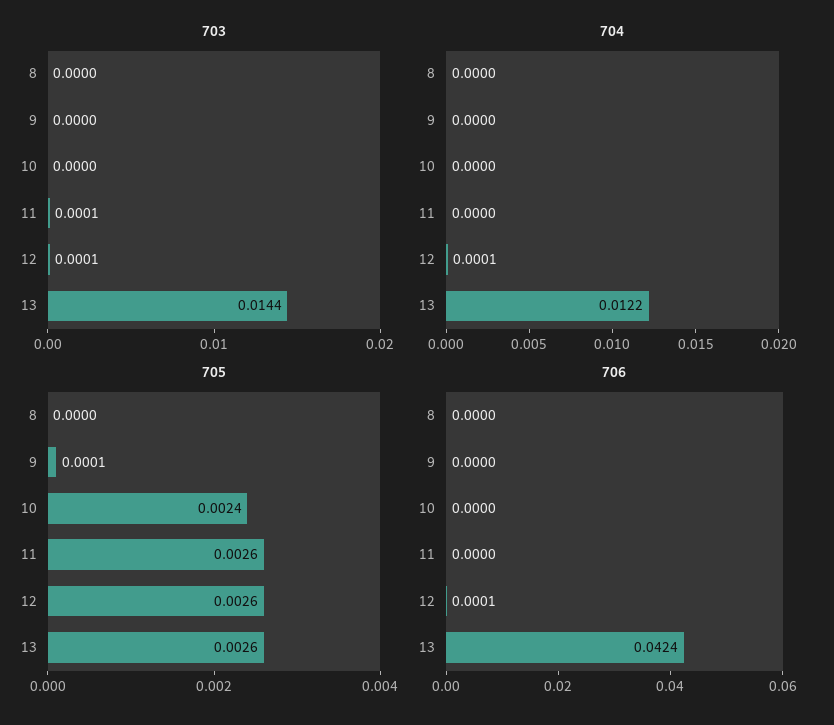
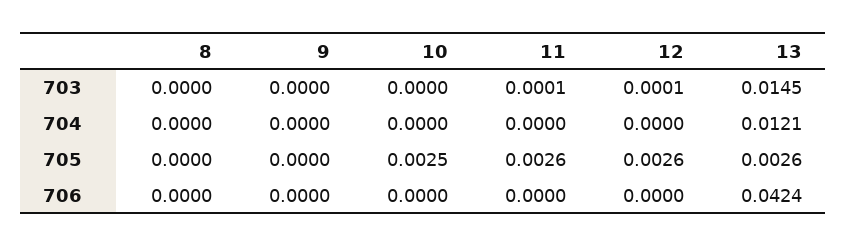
  {
    "703": {
      "8": 0,
      "9": 0,
      "10": 0,
      "11": 0.0001,
      "12": 0.0001,
-     "13": 0.0144
+     "13": 0.0145
    },
    "704": {
      "8": 0,
      "9": 0,
      "10": 0,
      "11": 0,
-     "12": 0.0001,
+     "12": 0,
-     "13": 0.0122
+     "13": 0.0121
    },
    "705": {
      "8": 0,
-     "9": 0.0001,
+     "9": 0,
-     "10": 0.0024,
+     "10": 0.0025,
      "11": 0.0026,
      "12": 0.0026,
      "13": 0.0026
    },
    "706": {
      "8": 0,
      "9": 0,
      "10": 0,
      "11": 0,
-     "12": 0.0001,
+     "12": 0,
      "13": 0.0424
    }
  }

